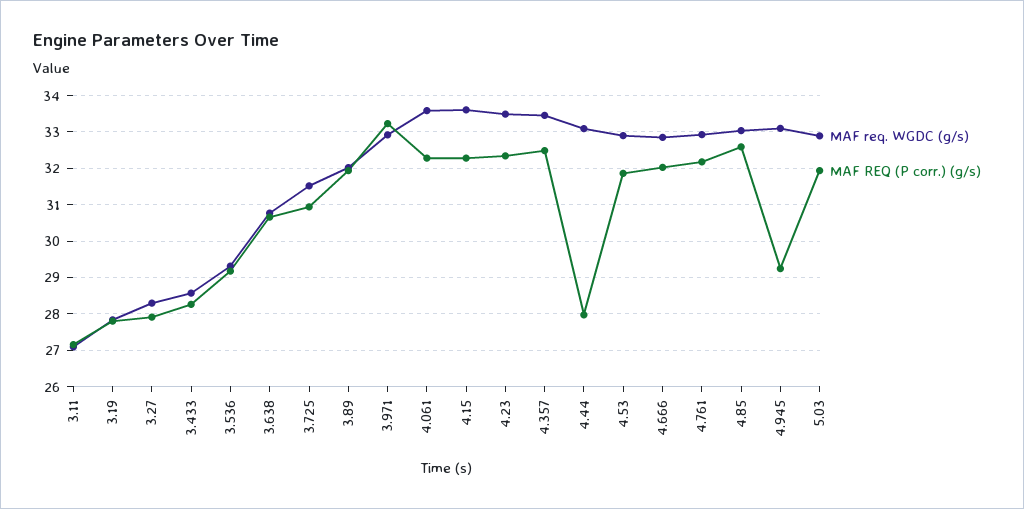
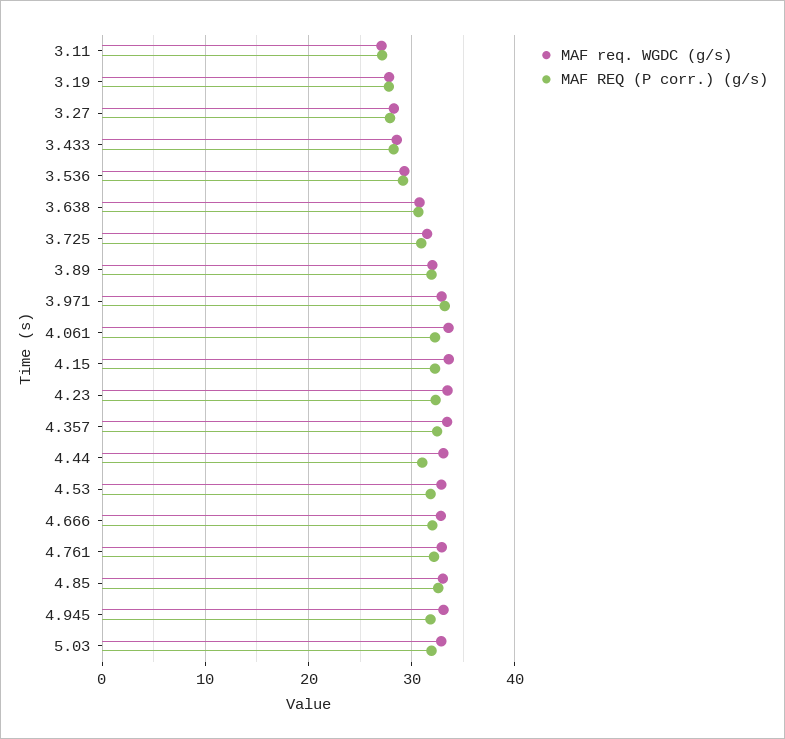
  {
    "MAF req. WGDC (g/s)": {
      "3.11": 27,
      "3.19": 27.8,
      "3.27": 28.2,
      "3.433": 28.6,
      "3.536": 29.4,
      "3.638": 30.8,
      "3.725": 31.6,
      "3.89": 32,
      "3.971": 33,
      "4.061": 33.6,
      "4.15": 33.6,
      "4.23": 33.4,
      "4.357": 33.4,
      "4.44": 33,
      "4.53": 33,
      "4.666": 32.8,
      "4.761": 33,
      "4.85": 33,
      "4.945": 33.2,
      "5.03": 32.8
    },
    "MAF REQ (P corr.) (g/s)": {
      "3.11": 27.2,
      "3.19": 27.8,
      "3.27": 28,
      "3.433": 28.2,
      "3.536": 29.2,
      "3.638": 30.6,
      "3.725": 31,
      "3.89": 32,
      "3.971": 33.2,
      "4.061": 32.2,
      "4.15": 32.2,
      "4.23": 32.4,
      "4.357": 32.4,
-     "4.44": 28,
+     "4.44": 31,
      "4.53": 31.8,
      "4.666": 32,
      "4.761": 32.2,
      "4.85": 32.6,
-     "4.945": 29.2,
+     "4.945": 32,
      "5.03": 32
    }
  }

